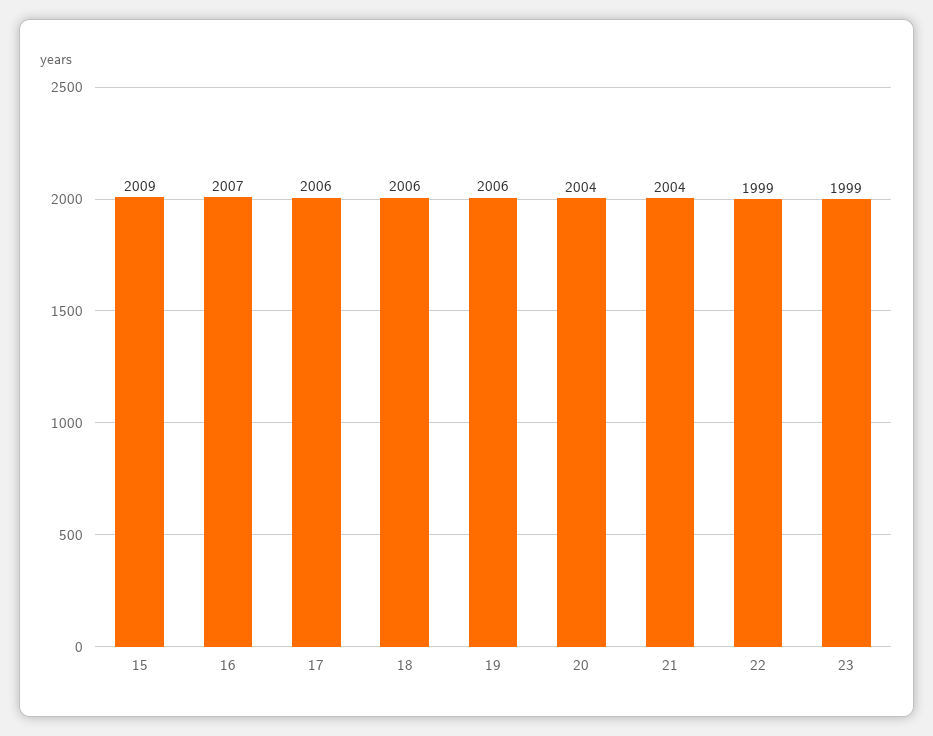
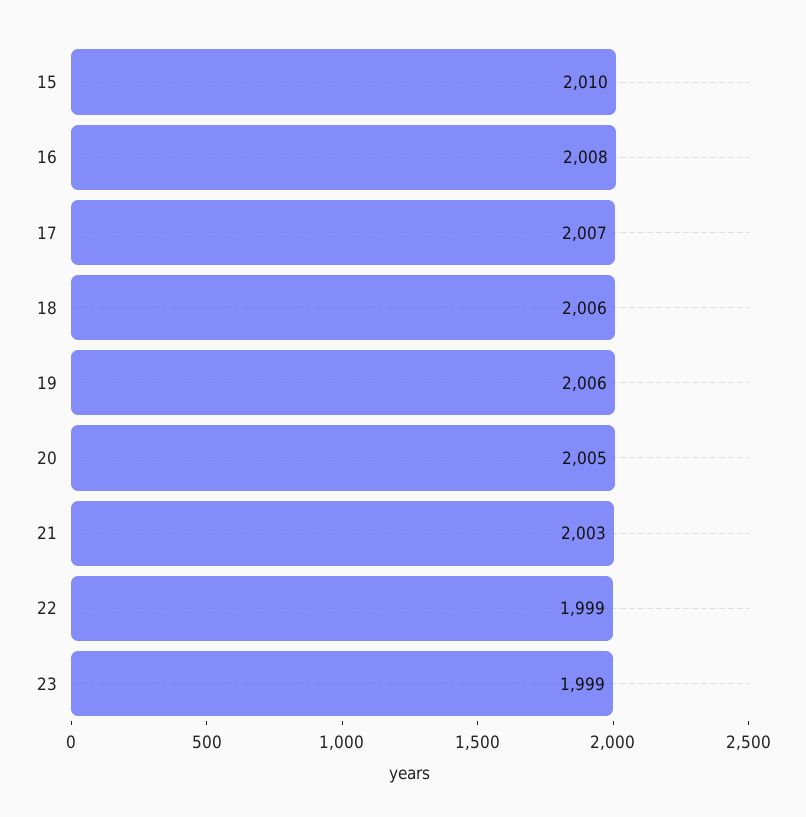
  {
-   "15": 2009,
+   "15": 2010,
-   "16": 2007,
+   "16": 2008,
-   "17": 2006,
+   "17": 2007,
    "18": 2006,
    "19": 2006,
-   "20": 2004,
+   "20": 2005,
-   "21": 2004,
+   "21": 2003,
    "22": 1999,
    "23": 1999
  }

